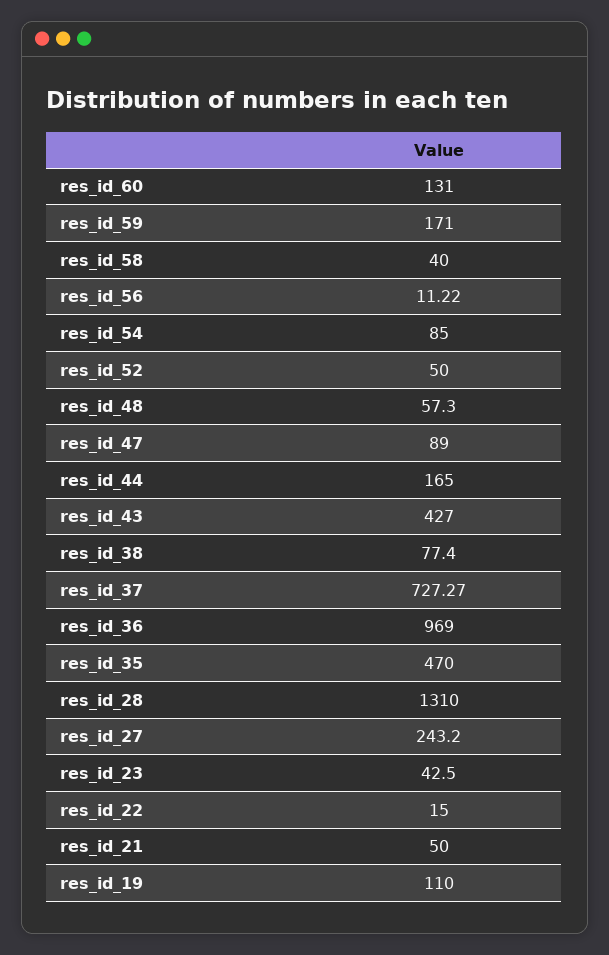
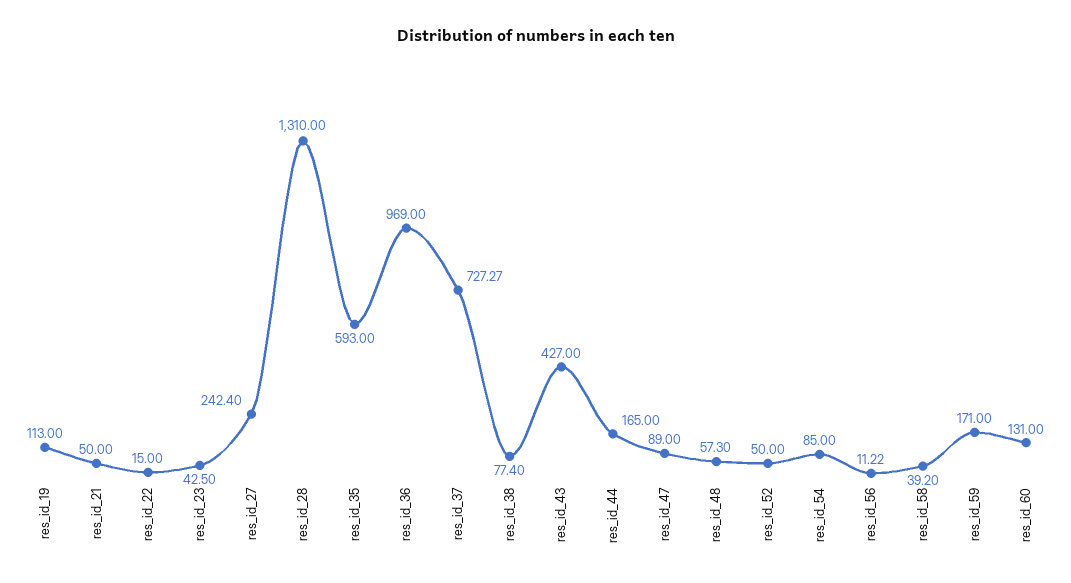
  {
    "res_id_60": 131,
    "res_id_59": 171,
-   "res_id_58": 40,
+   "res_id_58": 39.2,
    "res_id_56": 11.22,
    "res_id_54": 85,
    "res_id_52": 50,
    "res_id_48": 57.3,
    "res_id_47": 89,
    "res_id_44": 165,
    "res_id_43": 427,
    "res_id_38": 77.4,
    "res_id_37": 727.27,
    "res_id_36": 969,
-   "res_id_35": 470,
+   "res_id_35": 593,
    "res_id_28": 1310,
-   "res_id_27": 243.2,
+   "res_id_27": 242.4,
    "res_id_23": 42.5,
    "res_id_22": 15,
    "res_id_21": 50,
-   "res_id_19": 110
+   "res_id_19": 113
  }

